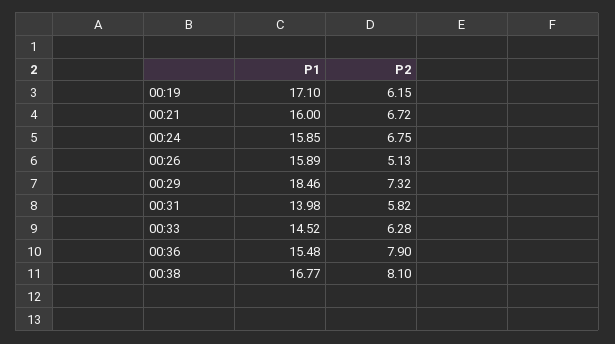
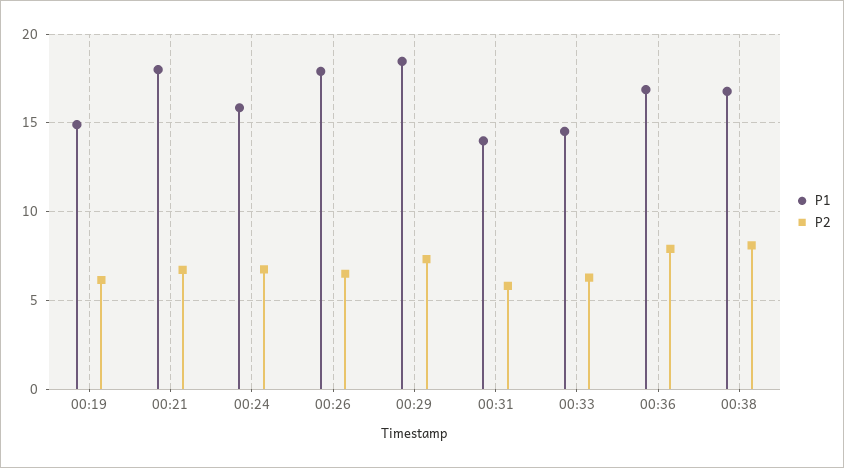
  {
    "P1": {
-     "00:19": 17.1,
+     "00:19": 15,
-     "00:21": 16,
+     "00:21": 18,
      "00:24": 15.85,
-     "00:26": 15.89,
+     "00:26": 18,
      "00:29": 18.46,
      "00:31": 13.98,
      "00:33": 14.52,
-     "00:36": 15.48,
+     "00:36": 17,
      "00:38": 16.77
    },
    "P2": {
      "00:19": 6.15,
      "00:21": 6.72,
      "00:24": 6.75,
-     "00:26": 5.13,
+     "00:26": 6.5,
      "00:29": 7.32,
      "00:31": 5.82,
      "00:33": 6.28,
      "00:36": 7.9,
      "00:38": 8.1
    }
  }

